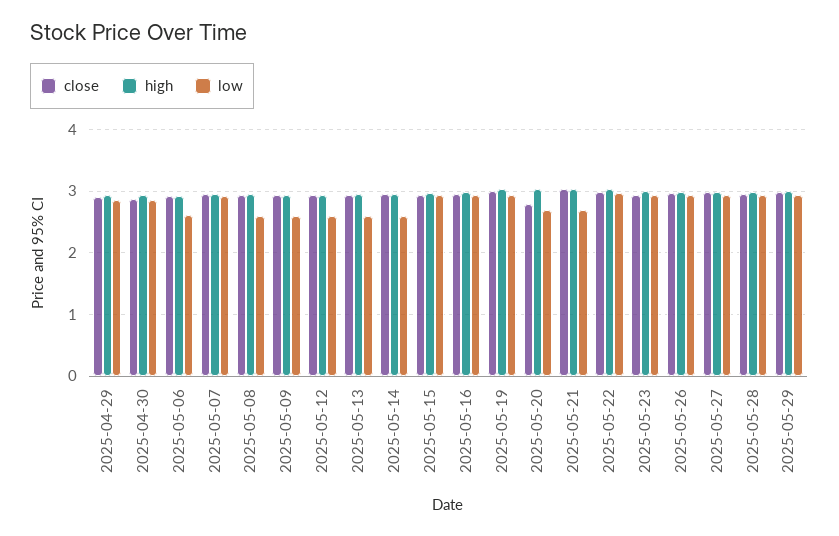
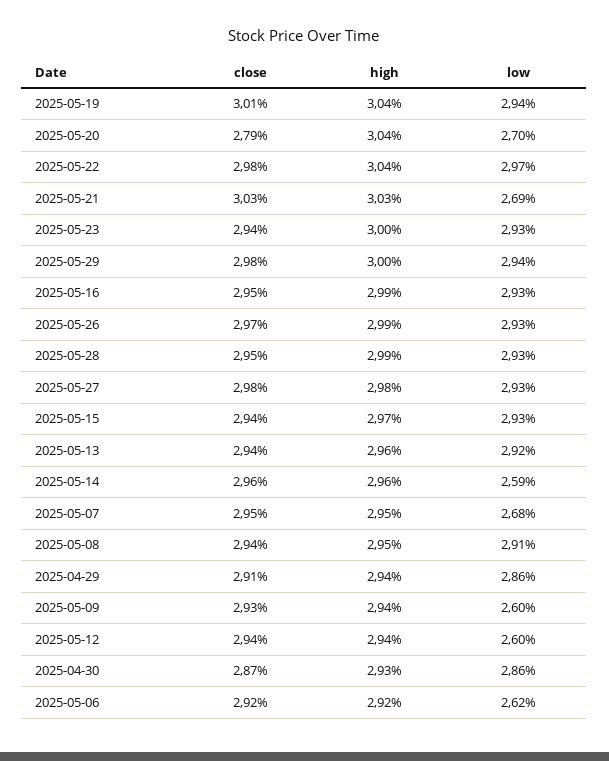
  {
    "close": {
      "2025-04-29": 2.91,
      "2025-04-30": 2.87,
      "2025-05-06": 2.92,
      "2025-05-07": 2.95,
      "2025-05-08": 2.94,
      "2025-05-09": 2.93,
      "2025-05-12": 2.94,
      "2025-05-13": 2.94,
      "2025-05-14": 2.96,
      "2025-05-15": 2.94,
      "2025-05-16": 2.95,
      "2025-05-19": 3.01,
      "2025-05-20": 2.79,
      "2025-05-21": 3.03,
      "2025-05-22": 2.98,
      "2025-05-23": 2.94,
      "2025-05-26": 2.97,
      "2025-05-27": 2.98,
      "2025-05-28": 2.95,
      "2025-05-29": 2.98
    },
    "high": {
      "2025-04-29": 2.94,
      "2025-04-30": 2.93,
      "2025-05-06": 2.92,
      "2025-05-07": 2.95,
      "2025-05-08": 2.95,
      "2025-05-09": 2.94,
      "2025-05-12": 2.94,
      "2025-05-13": 2.96,
      "2025-05-14": 2.96,
      "2025-05-15": 2.97,
      "2025-05-16": 2.99,
      "2025-05-19": 3.04,
      "2025-05-20": 3.04,
      "2025-05-21": 3.03,
      "2025-05-22": 3.04,
      "2025-05-23": 3,
      "2025-05-26": 2.99,
      "2025-05-27": 2.98,
      "2025-05-28": 2.99,
      "2025-05-29": 3
    },
    "low": {
      "2025-04-29": 2.86,
      "2025-04-30": 2.86,
      "2025-05-06": 2.62,
-     "2025-05-07": 2.9,
+     "2025-05-07": 2.68,
-     "2025-05-08": 2.6,
+     "2025-05-08": 2.91,
      "2025-05-09": 2.6,
      "2025-05-12": 2.6,
-     "2025-05-13": 2.6,
+     "2025-05-13": 2.92,
      "2025-05-14": 2.59,
      "2025-05-15": 2.93,
      "2025-05-16": 2.93,
      "2025-05-19": 2.94,
      "2025-05-20": 2.7,
      "2025-05-21": 2.69,
      "2025-05-22": 2.97,
      "2025-05-23": 2.93,
      "2025-05-26": 2.93,
      "2025-05-27": 2.93,
      "2025-05-28": 2.93,
      "2025-05-29": 2.94
    }
  }

